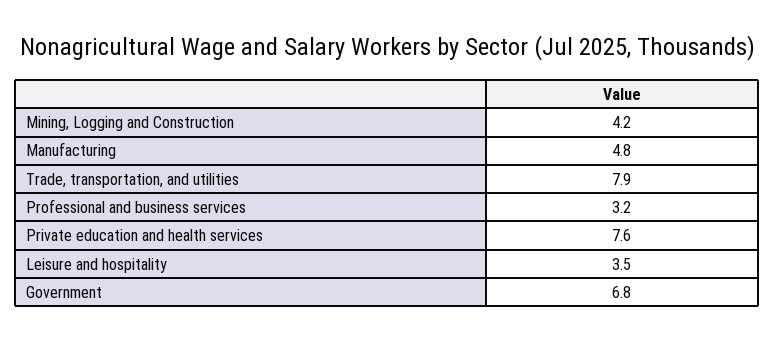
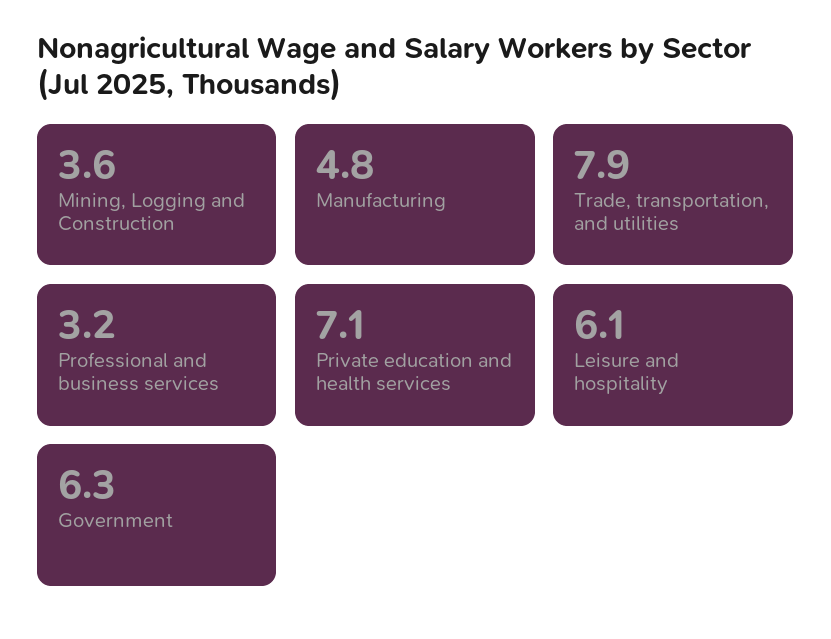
  {
-   "Mining, Logging and Construction": 4.2,
+   "Mining, Logging and Construction": 3.6,
    "Manufacturing": 4.8,
    "Trade, transportation, and utilities": 7.9,
    "Professional and business services": 3.2,
-   "Private education and health services": 7.6,
+   "Private education and health services": 7.1,
-   "Leisure and hospitality": 3.5,
+   "Leisure and hospitality": 6.1,
-   "Government": 6.8
+   "Government": 6.3
  }

